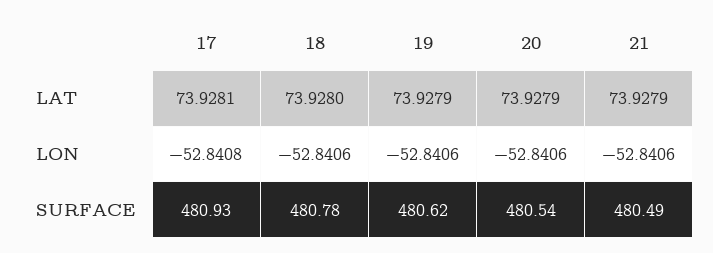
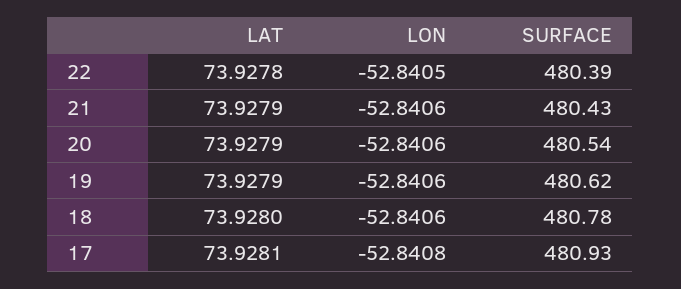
  {
    "17": {
      "LAT": 73.9281,
      "LON": -52.8408,
      "SURFACE": 480.93
    },
    "18": {
      "LAT": 73.928,
      "LON": -52.8406,
      "SURFACE": 480.78
    },
    "19": {
      "LAT": 73.9279,
      "LON": -52.8406,
      "SURFACE": 480.62
    },
    "20": {
      "LAT": 73.9279,
      "LON": -52.8406,
      "SURFACE": 480.54
    },
    "21": {
      "LAT": 73.9279,
      "LON": -52.8406,
-     "SURFACE": 480.49
+     "SURFACE": 480.43
-   }
+   },
+   "22": {
+     "LAT": 73.9278,
+     "LON": -52.8405,
+     "SURFACE": 480.39
+   }
  }

